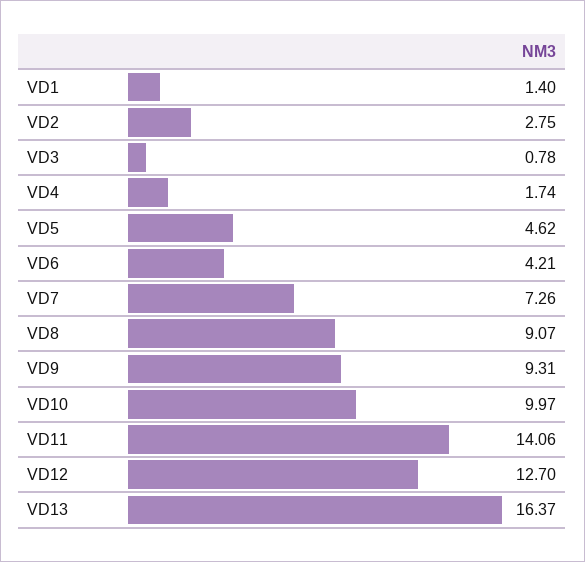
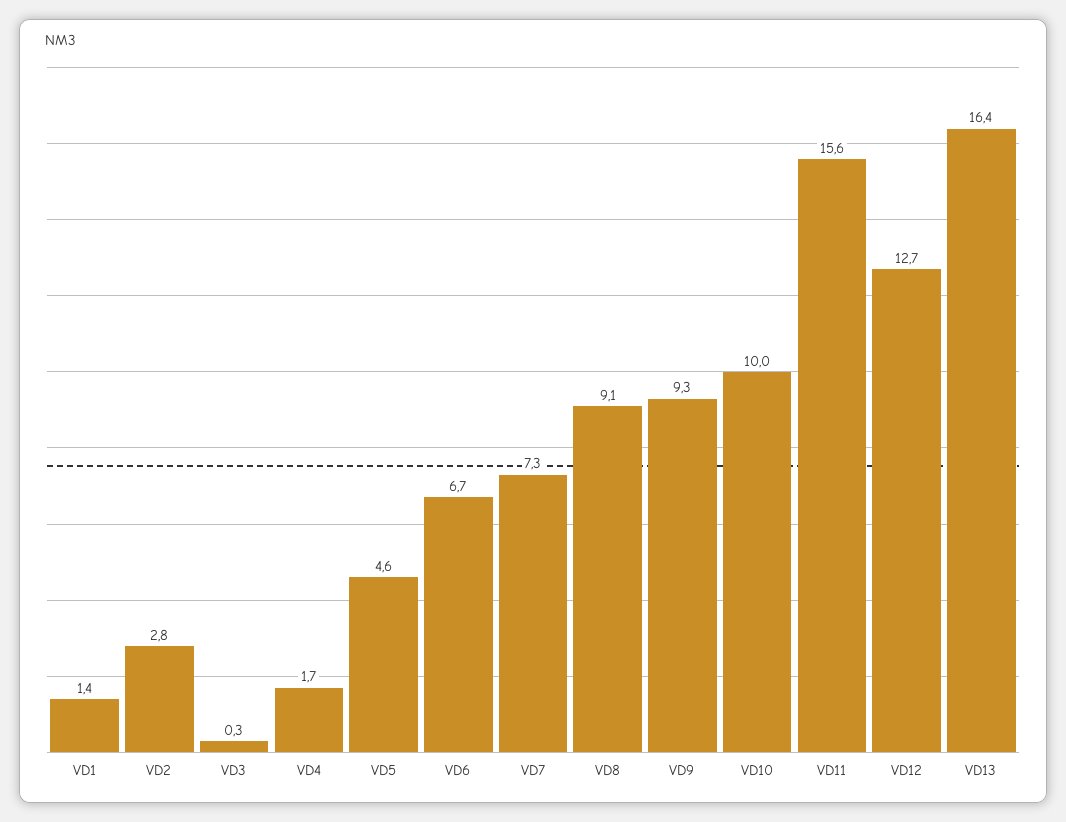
  {
    "VD1": 1.4,
    "VD2": 2.75,
-   "VD3": 0.78,
+   "VD3": 0.3,
    "VD4": 1.74,
    "VD5": 4.62,
-   "VD6": 4.21,
+   "VD6": 6.7,
    "VD7": 7.26,
    "VD8": 9.07,
    "VD9": 9.31,
    "VD10": 9.97,
-   "VD11": 14.06,
+   "VD11": 15.6,
    "VD12": 12.7,
    "VD13": 16.37
  }

